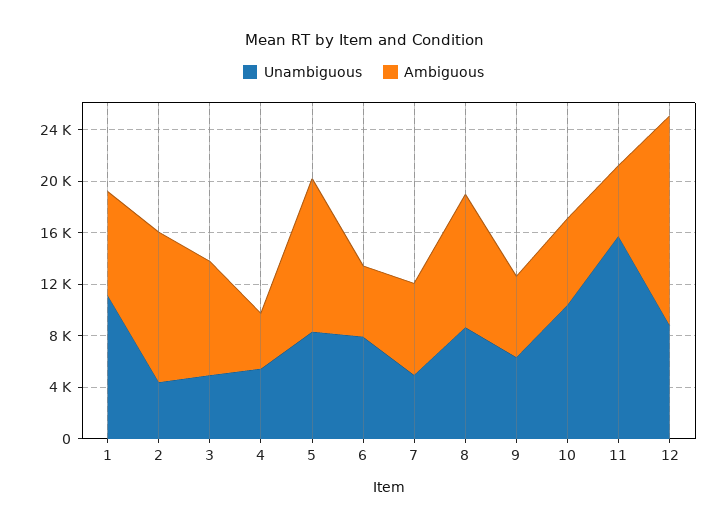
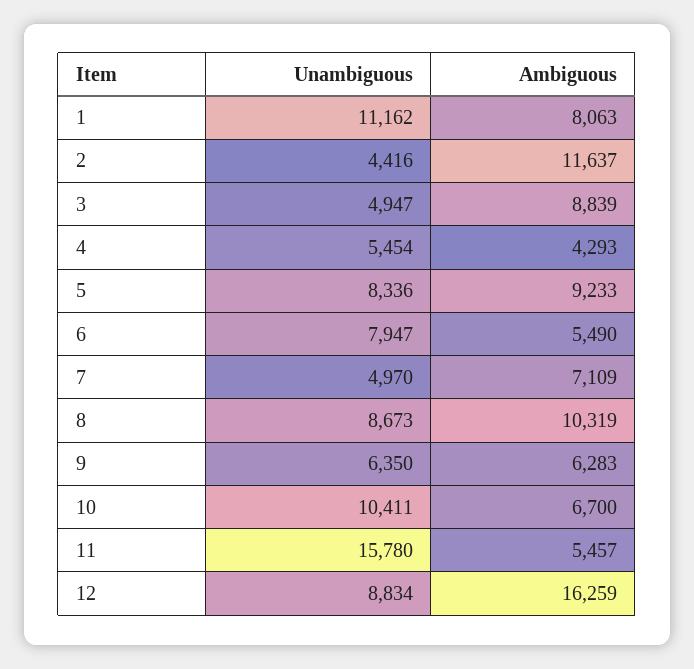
  {
    "Unambiguous": {
      "1": 11162,
      "2": 4416,
      "3": 4947,
      "4": 5454,
      "5": 8336,
      "6": 7947,
      "7": 4970,
      "8": 8673,
      "9": 6350,
      "10": 10411,
      "11": 15780,
      "12": 8834
    },
    "Ambiguous": {
      "1": 8063,
      "2": 11637,
      "3": 8839,
      "4": 4293,
-     "5": 12000,
+     "5": 9233,
      "6": 5490,
      "7": 7109,
      "8": 10319,
      "9": 6283,
      "10": 6700,
      "11": 5457,
      "12": 16259
    }
  }

